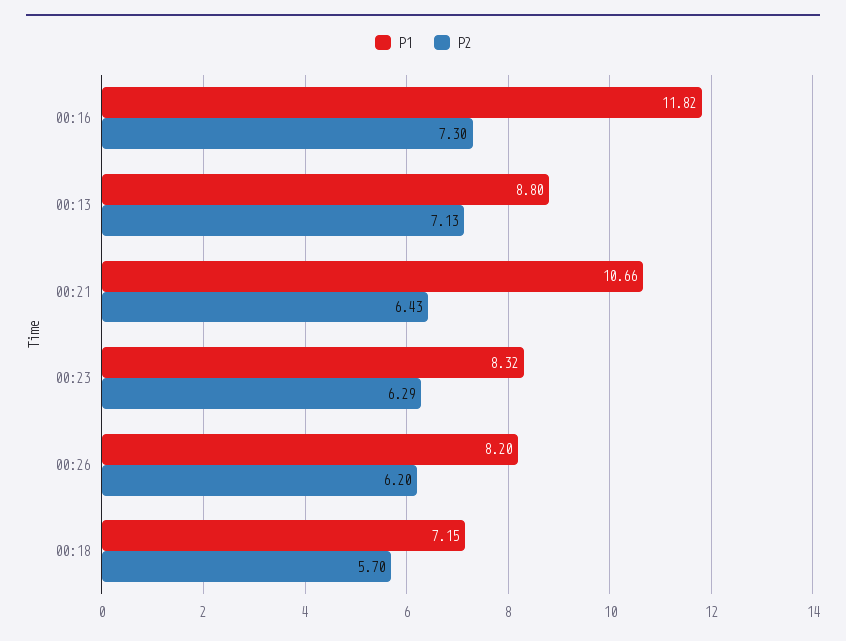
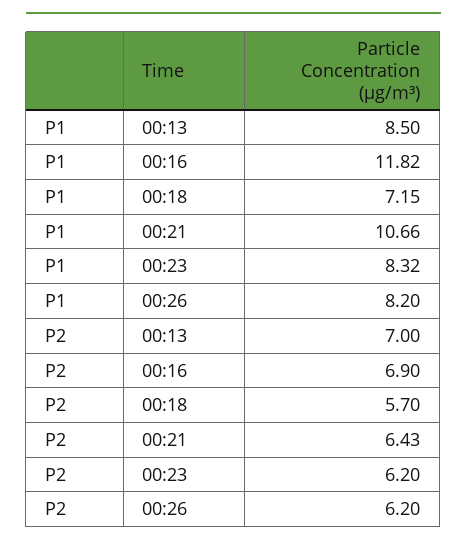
  {
    "P1": {
      "00:16": 11.82,
-     "00:13": 8.8,
+     "00:13": 8.5,
      "00:21": 10.66,
      "00:23": 8.32,
      "00:26": 8.2,
      "00:18": 7.15
    },
    "P2": {
-     "00:16": 7.3,
+     "00:16": 6.9,
-     "00:13": 7.13,
+     "00:13": 7,
      "00:21": 6.43,
-     "00:23": 6.29,
+     "00:23": 6.2,
      "00:26": 6.2,
      "00:18": 5.7
    }
  }

